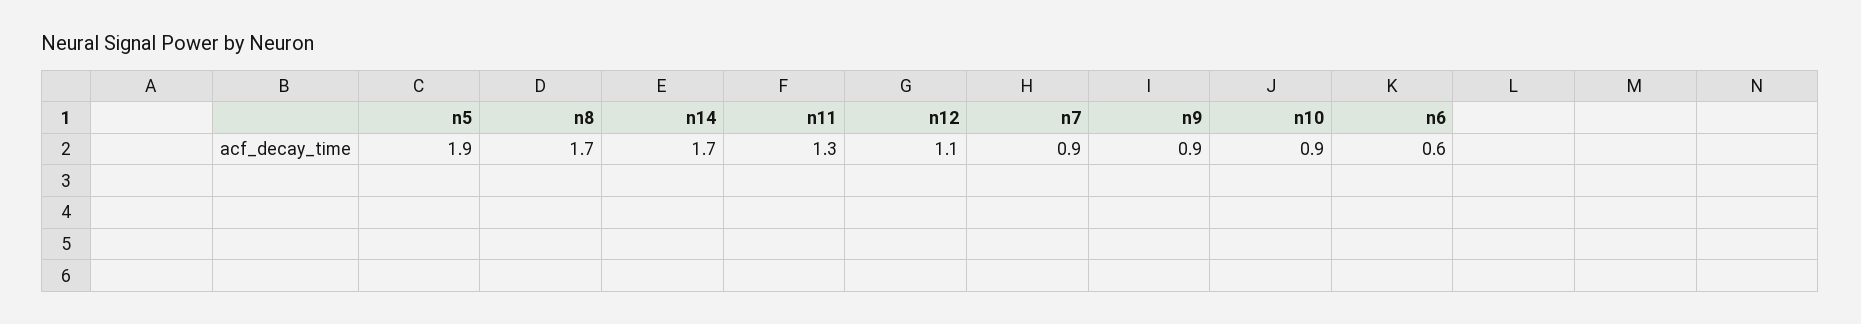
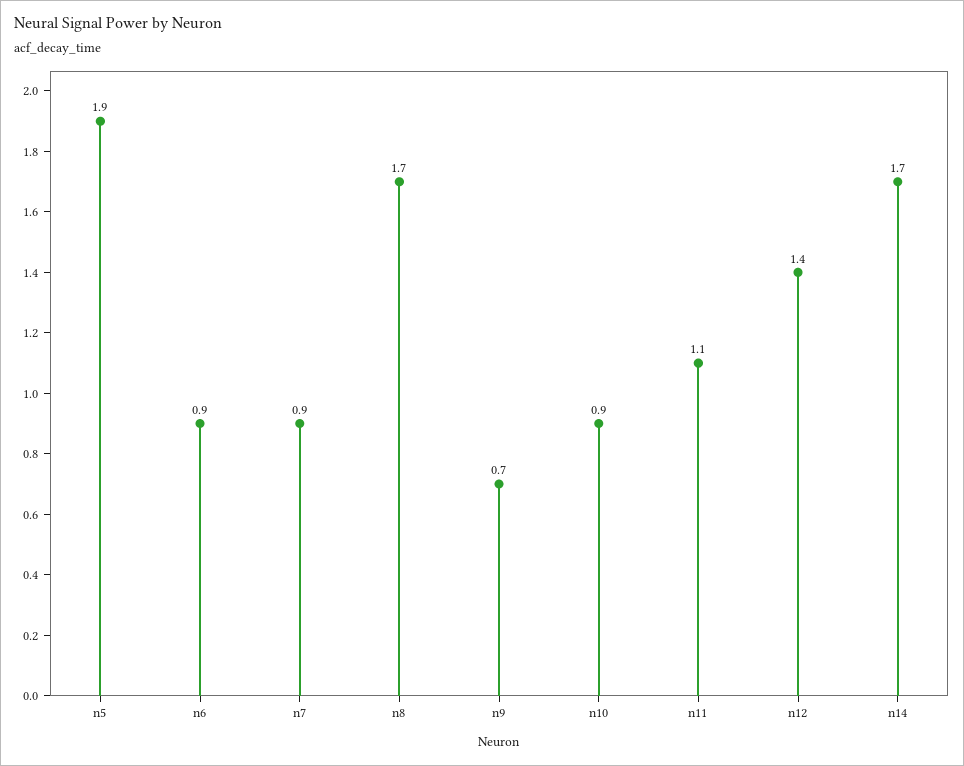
  {
    "n5": 1.9,
    "n8": 1.7,
    "n14": 1.7,
-   "n11": 1.3,
+   "n11": 1.1,
-   "n12": 1.1,
+   "n12": 1.4,
    "n7": 0.9,
-   "n9": 0.9,
+   "n9": 0.7,
    "n10": 0.9,
-   "n6": 0.6
+   "n6": 0.9
  }

